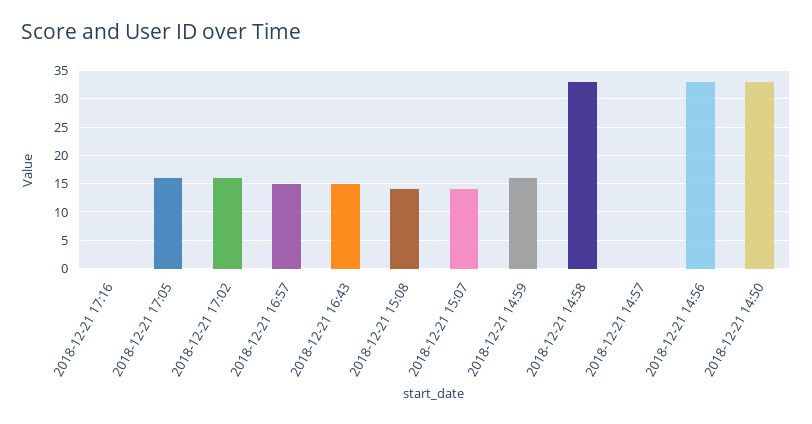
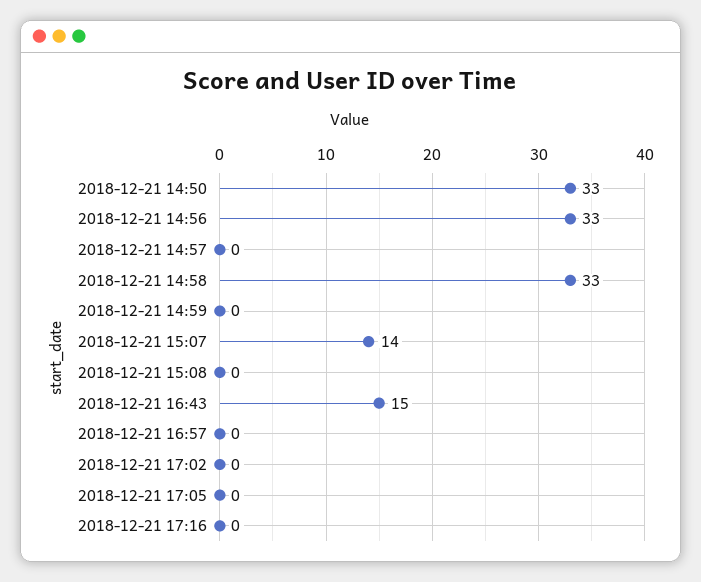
  {
    "2018-12-21 17:16": 0,
-   "2018-12-21 17:05": 15,
+   "2018-12-21 17:05": 0,
-   "2018-12-21 17:02": 15,
+   "2018-12-21 17:02": 0,
-   "2018-12-21 16:57": 15,
+   "2018-12-21 16:57": 0,
    "2018-12-21 16:43": 15,
-   "2018-12-21 15:08": 15,
+   "2018-12-21 15:08": 0,
    "2018-12-21 15:07": 14,
-   "2018-12-21 14:59": 15,
+   "2018-12-21 14:59": 0,
    "2018-12-21 14:58": 33,
    "2018-12-21 14:57": 0,
    "2018-12-21 14:56": 33,
    "2018-12-21 14:50": 33
  }

